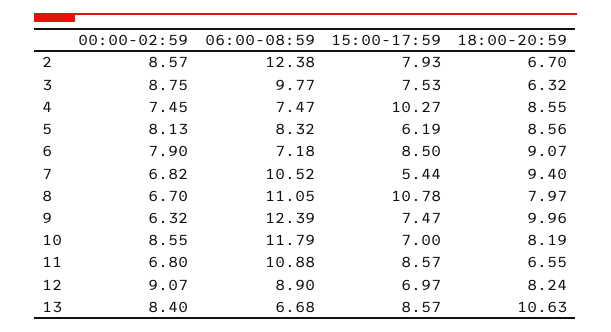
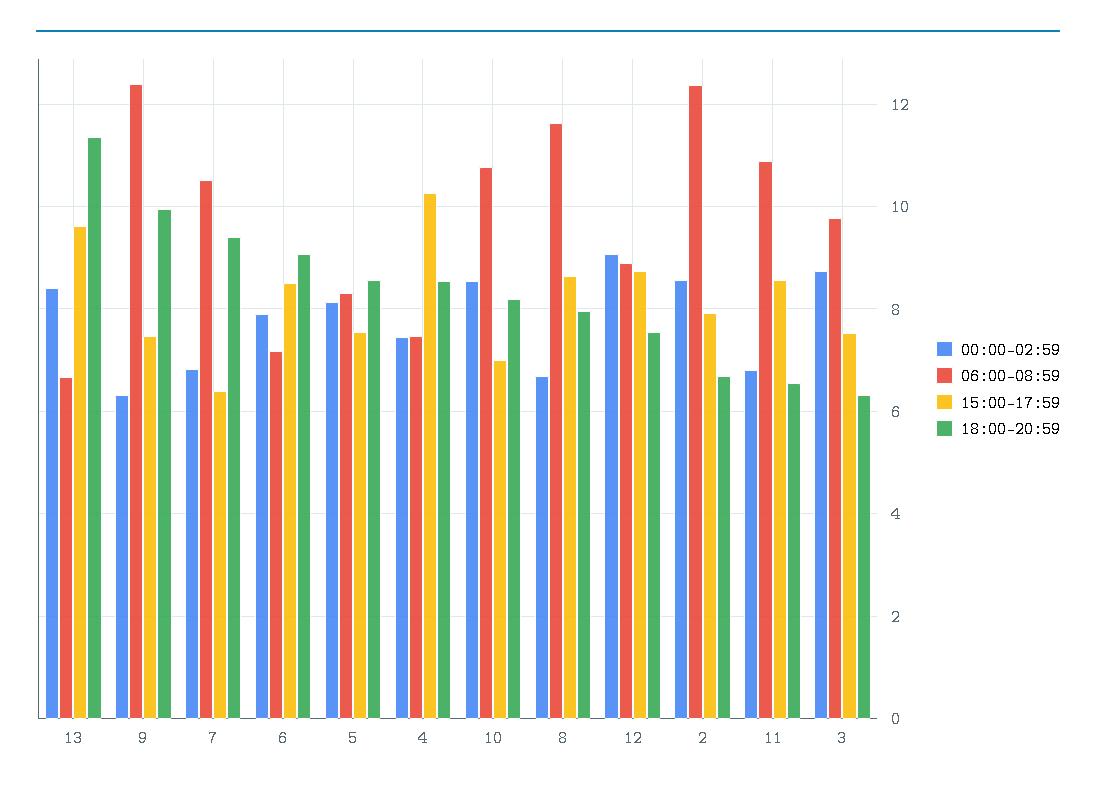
  {
    "00:00-02:59": {
      "2": 8.57,
      "3": 8.75,
      "4": 7.45,
      "5": 8.13,
      "6": 7.9,
      "7": 6.82,
      "8": 6.7,
      "9": 6.32,
      "10": 8.55,
      "11": 6.8,
      "12": 9.07,
      "13": 8.4
    },
    "06:00-08:59": {
      "2": 12.38,
      "3": 9.77,
      "4": 7.47,
      "5": 8.32,
      "6": 7.18,
      "7": 10.52,
-     "8": 11.05,
+     "8": 11.6,
      "9": 12.39,
-     "10": 11.79,
+     "10": 10.8,
      "11": 10.88,
      "12": 8.9,
      "13": 6.68
    },
    "15:00-17:59": {
      "2": 7.93,
      "3": 7.53,
      "4": 10.27,
-     "5": 6.19,
+     "5": 7.6,
      "6": 8.5,
-     "7": 5.44,
+     "7": 6.4,
-     "8": 10.78,
+     "8": 8.6,
      "9": 7.47,
      "10": 7,
      "11": 8.57,
-     "12": 6.97,
+     "12": 8.8,
-     "13": 8.57
+     "13": 9.6
    },
    "18:00-20:59": {
      "2": 6.7,
      "3": 6.32,
      "4": 8.55,
      "5": 8.56,
      "6": 9.07,
      "7": 9.4,
      "8": 7.97,
      "9": 9.96,
      "10": 8.19,
      "11": 6.55,
-     "12": 8.24,
+     "12": 7.6,
-     "13": 10.63
+     "13": 11.4
    }
  }

